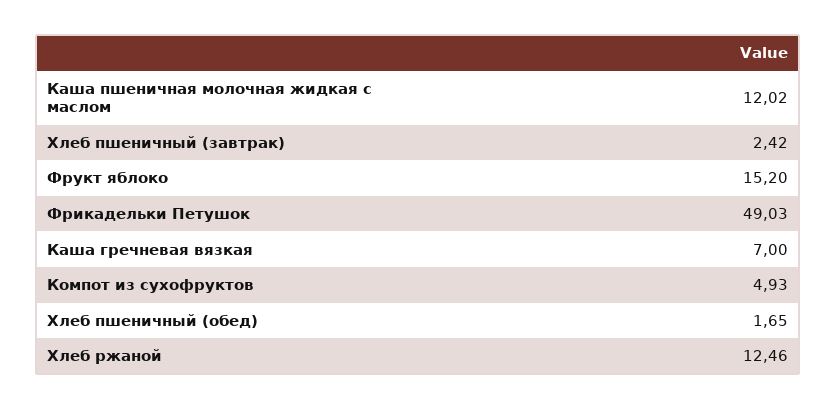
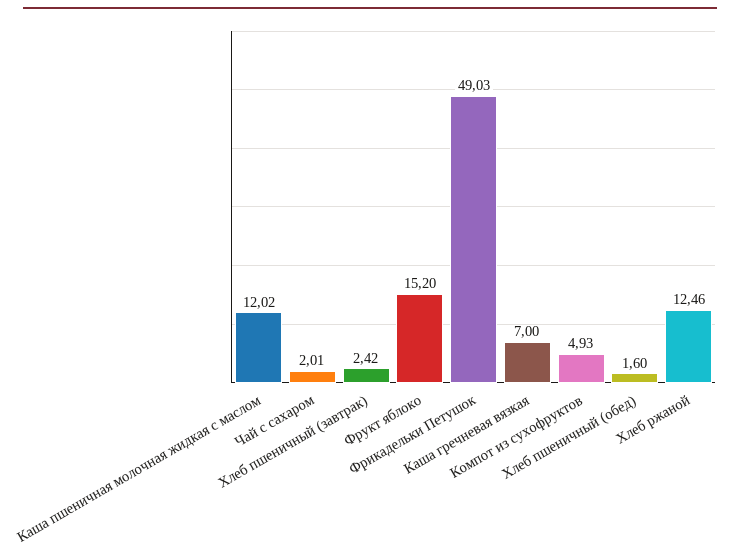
  {
    "Каша пшеничная молочная жидкая с маслом": 12.02,
    "Хлеб пшеничный (завтрак)": 2.42,
    "Фрукт яблоко": 15.2,
    "Фрикадельки Петушок": 49.03,
    "Каша гречневая вязкая": 7,
    "Компот из сухофруктов": 4.93,
-   "Хлеб пшеничный (обед)": 1.65,
+   "Хлеб пшеничный (обед)": 1.6,
-   "Хлеб ржаной": 12.46
+   "Хлеб ржаной": 12.46,
+   "Чай с сахаром": 2.01
  }

